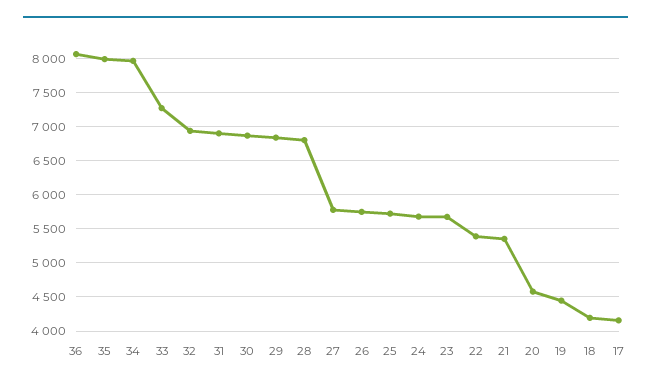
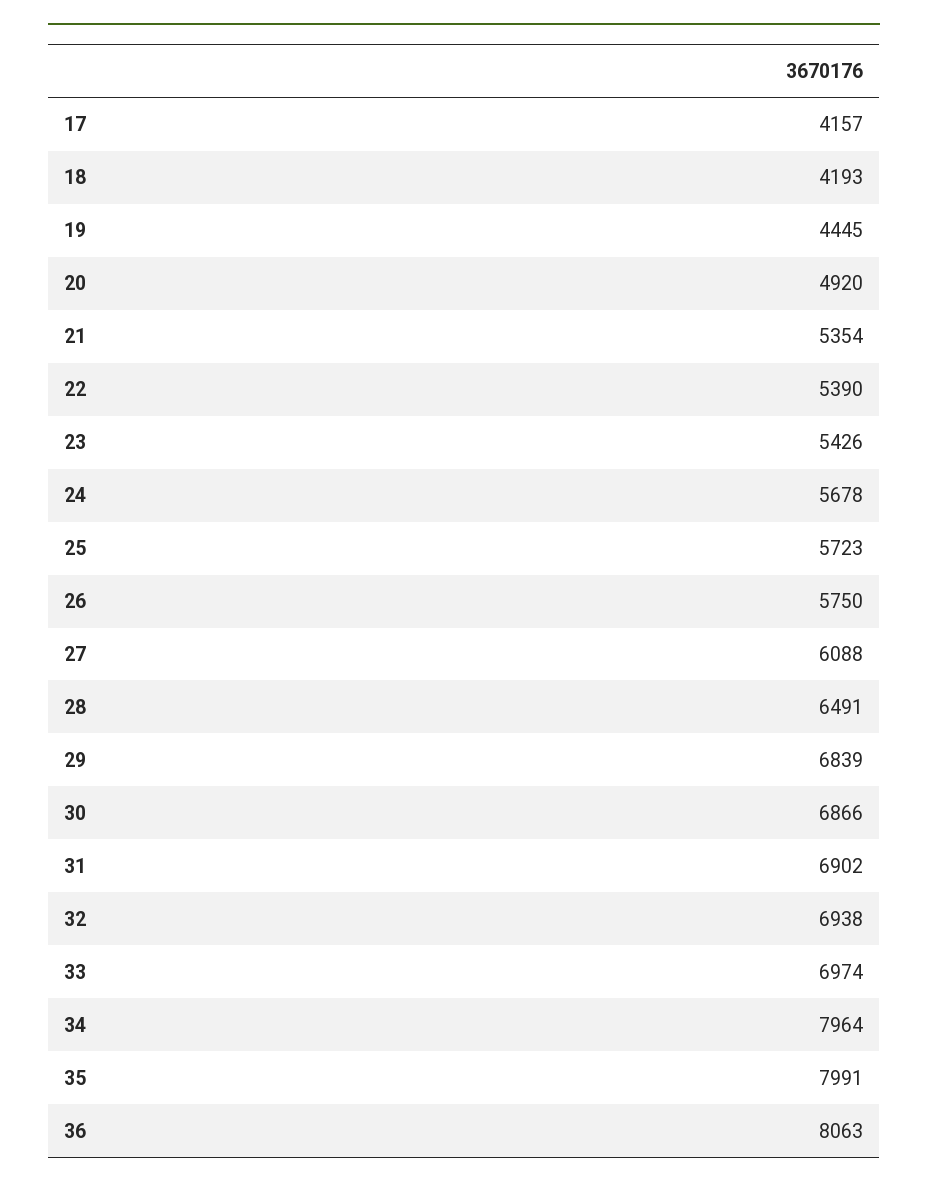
  {
    "36": 8063,
    "35": 7991,
    "34": 7964,
-   "33": 7300,
+   "33": 6974,
    "32": 6938,
    "31": 6902,
    "30": 6866,
    "29": 6839,
-   "28": 6800,
+   "28": 6491,
-   "27": 5800,
+   "27": 6088,
    "26": 5750,
    "25": 5723,
    "24": 5678,
-   "23": 5700,
+   "23": 5426,
    "22": 5390,
    "21": 5354,
-   "20": 4600,
+   "20": 4920,
    "19": 4445,
    "18": 4193,
    "17": 4157
  }

